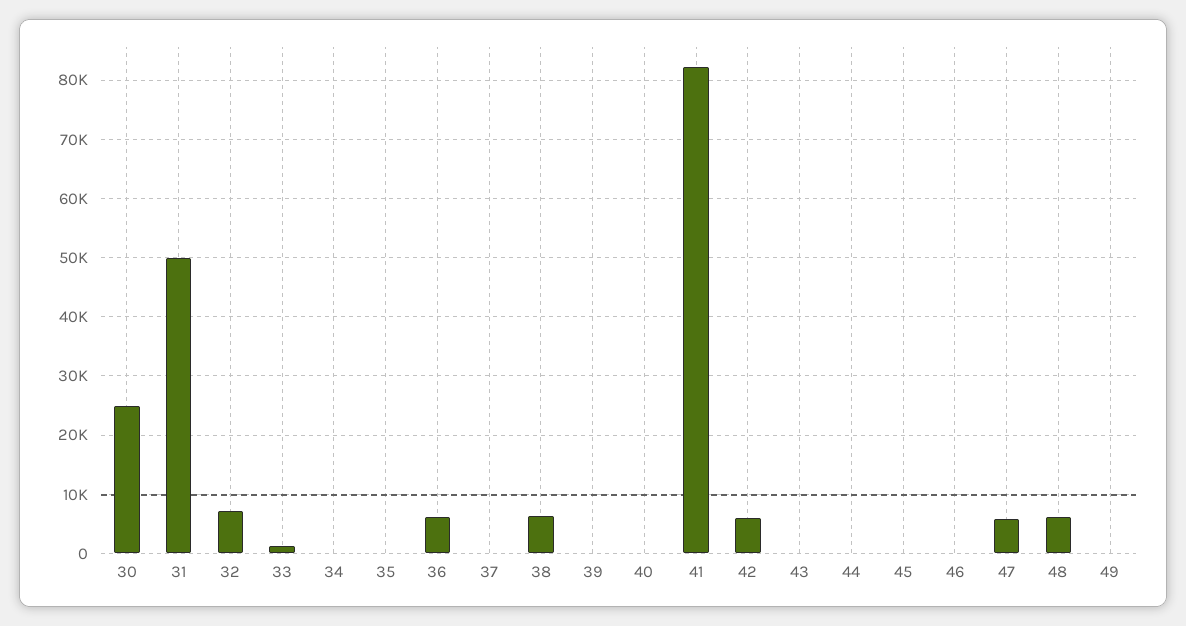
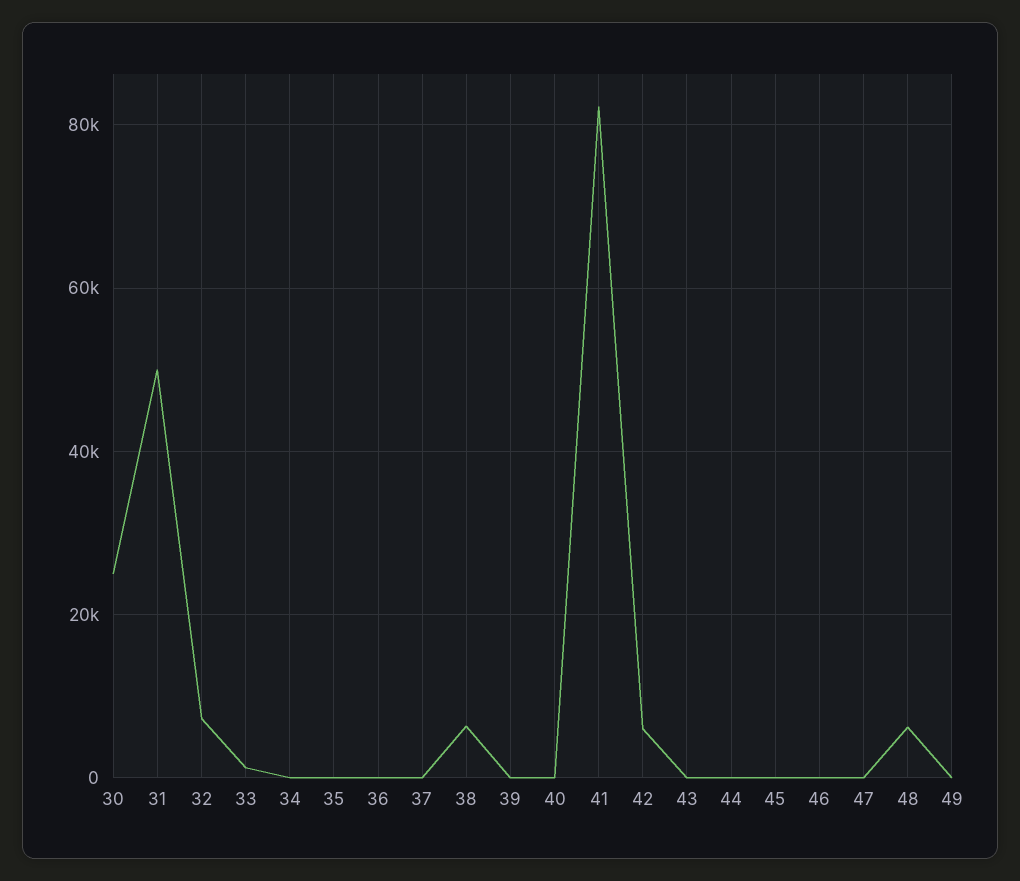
  {
    "30": 26000,
    "31": 50000,
    "32": 8000,
    "33": 2000,
    "34": 0,
    "35": 0,
-   "36": 6000,
+   "36": 0,
    "37": 0,
    "38": 6000,
    "39": 0,
    "40": 0,
    "41": 82000,
    "42": 6000,
    "43": 0,
    "44": 0,
    "45": 0,
    "46": 0,
-   "47": 6000,
+   "47": 0,
    "48": 6000,
    "49": 0
  }

